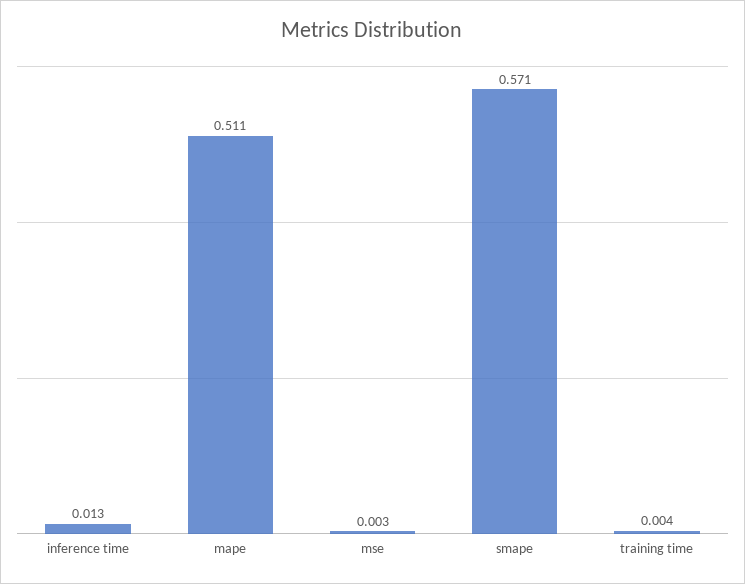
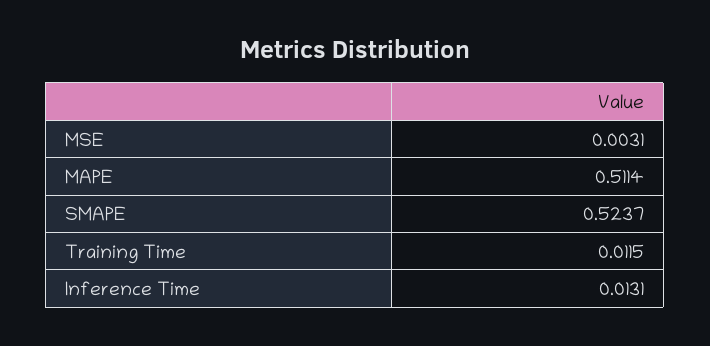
  {
    "inference time": 0.0131,
    "mape": 0.5114,
    "mse": 0.0031,
-   "smape": 0.571,
+   "smape": 0.5237,
-   "training time": 0.004
+   "training time": 0.0115
  }

